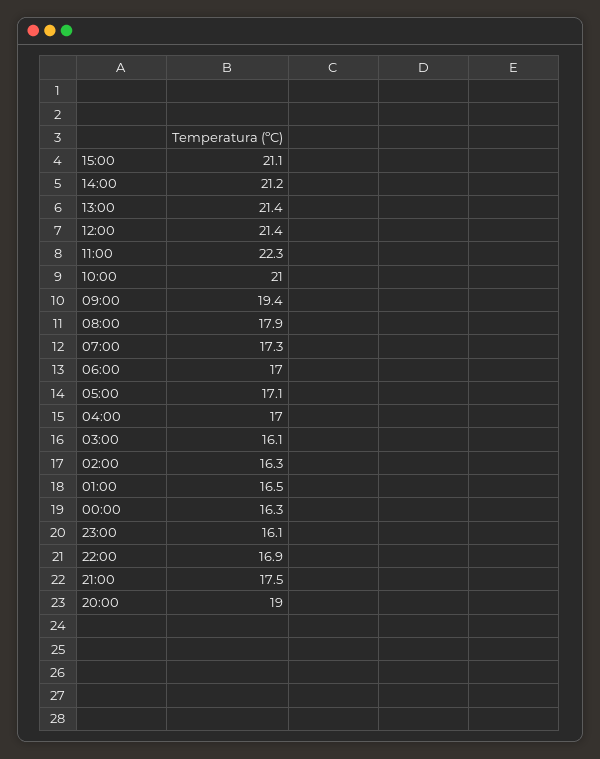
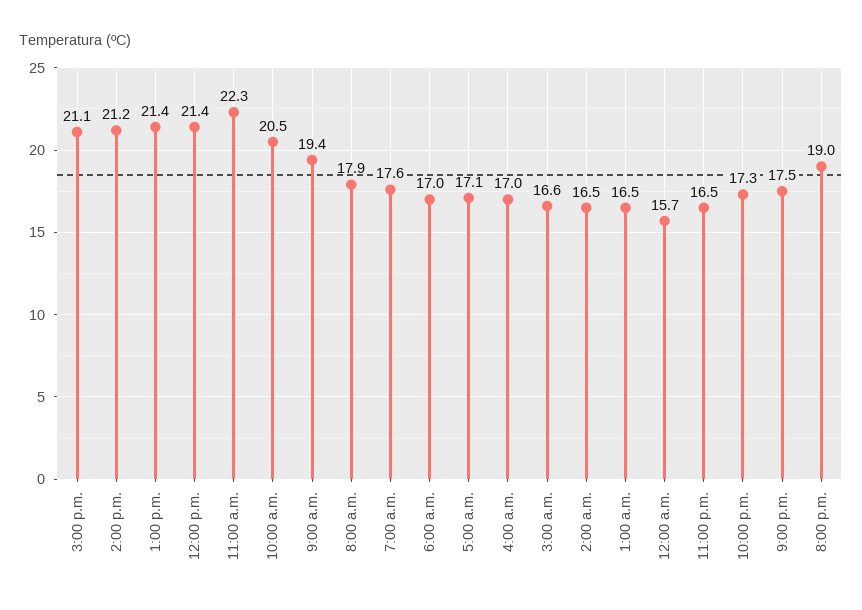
  {
    "15:00": 21.1,
    "14:00": 21.2,
    "13:00": 21.4,
    "12:00": 21.4,
    "11:00": 22.3,
-   "10:00": 21,
+   "10:00": 20.5,
    "09:00": 19.4,
    "08:00": 17.9,
-   "07:00": 17.3,
+   "07:00": 17.6,
    "06:00": 17,
    "05:00": 17.1,
    "04:00": 17,
-   "03:00": 16.1,
+   "03:00": 16.6,
-   "02:00": 16.3,
+   "02:00": 16.5,
    "01:00": 16.5,
-   "00:00": 16.3,
+   "00:00": 15.7,
-   "23:00": 16.1,
+   "23:00": 16.5,
-   "22:00": 16.9,
+   "22:00": 17.3,
    "21:00": 17.5,
    "20:00": 19
  }

